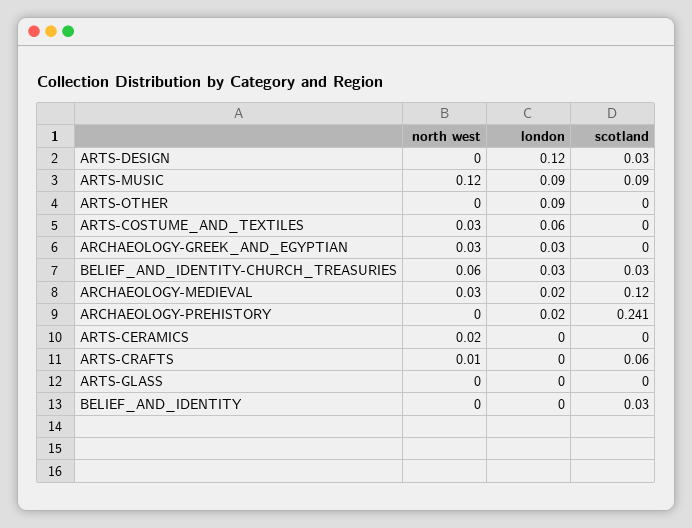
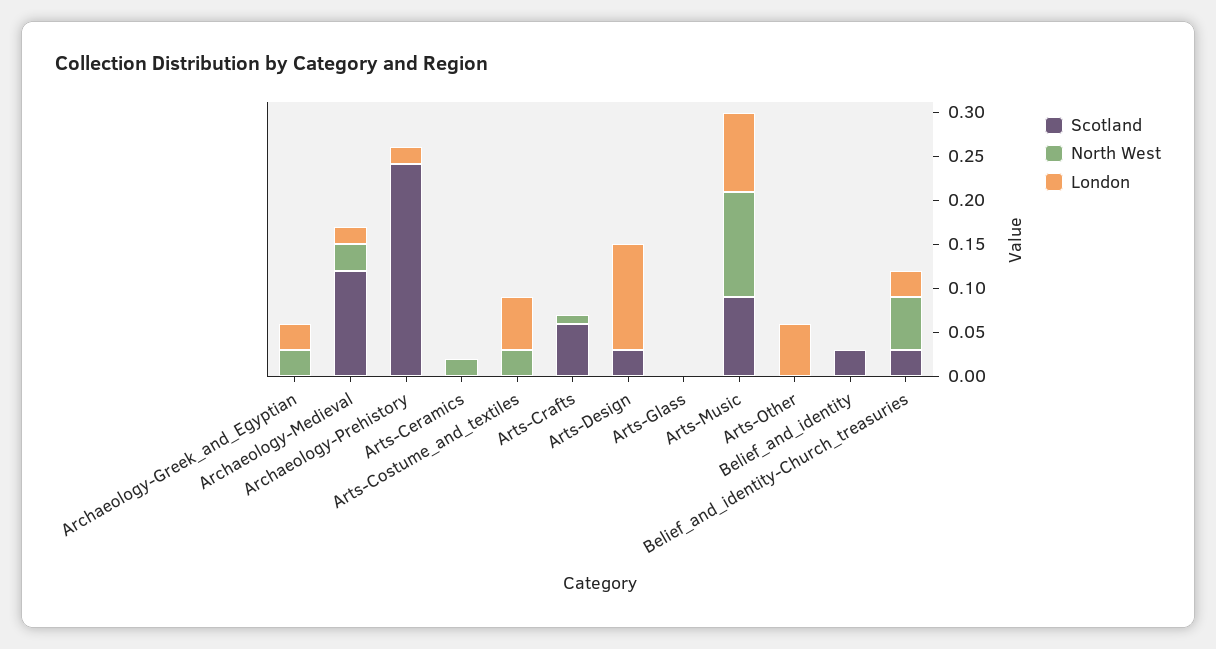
  {
    "north west": {
      "ARTS-DESIGN": 0,
      "ARTS-MUSIC": 0.12,
      "ARTS-OTHER": 0,
      "ARTS-COSTUME_AND_TEXTILES": 0.03,
      "ARCHAEOLOGY-GREEK_AND_EGYPTIAN": 0.03,
      "BELIEF_AND_IDENTITY-CHURCH_TREASURIES": 0.06,
      "ARCHAEOLOGY-MEDIEVAL": 0.03,
      "ARCHAEOLOGY-PREHISTORY": 0,
      "ARTS-CERAMICS": 0.02,
      "ARTS-CRAFTS": 0.01,
      "ARTS-GLASS": 0,
      "BELIEF_AND_IDENTITY": 0
    },
    "london": {
      "ARTS-DESIGN": 0.12,
      "ARTS-MUSIC": 0.09,
-     "ARTS-OTHER": 0.09,
+     "ARTS-OTHER": 0.06,
      "ARTS-COSTUME_AND_TEXTILES": 0.06,
      "ARCHAEOLOGY-GREEK_AND_EGYPTIAN": 0.03,
      "BELIEF_AND_IDENTITY-CHURCH_TREASURIES": 0.03,
      "ARCHAEOLOGY-MEDIEVAL": 0.02,
      "ARCHAEOLOGY-PREHISTORY": 0.02,
      "ARTS-CERAMICS": 0,
      "ARTS-CRAFTS": 0,
      "ARTS-GLASS": 0,
      "BELIEF_AND_IDENTITY": 0
    },
    "scotland": {
      "ARTS-DESIGN": 0.03,
      "ARTS-MUSIC": 0.09,
      "ARTS-OTHER": 0,
      "ARTS-COSTUME_AND_TEXTILES": 0,
      "ARCHAEOLOGY-GREEK_AND_EGYPTIAN": 0,
      "BELIEF_AND_IDENTITY-CHURCH_TREASURIES": 0.03,
      "ARCHAEOLOGY-MEDIEVAL": 0.12,
      "ARCHAEOLOGY-PREHISTORY": 0.241,
      "ARTS-CERAMICS": 0,
      "ARTS-CRAFTS": 0.06,
      "ARTS-GLASS": 0,
      "BELIEF_AND_IDENTITY": 0.03
    }
  }

